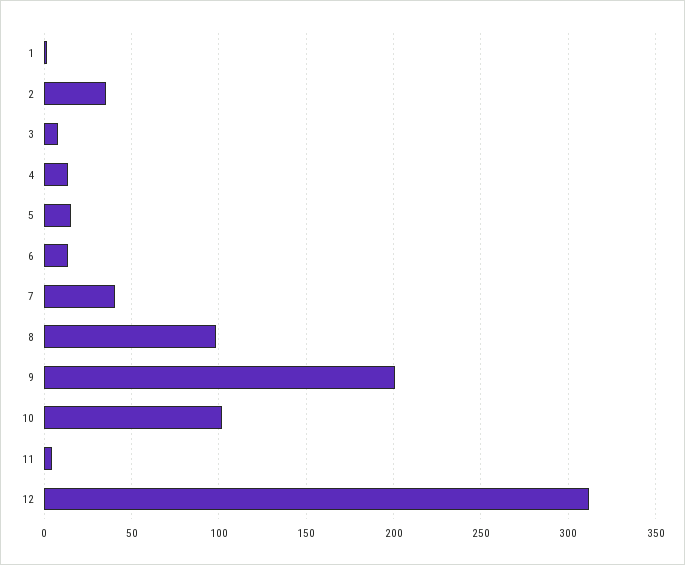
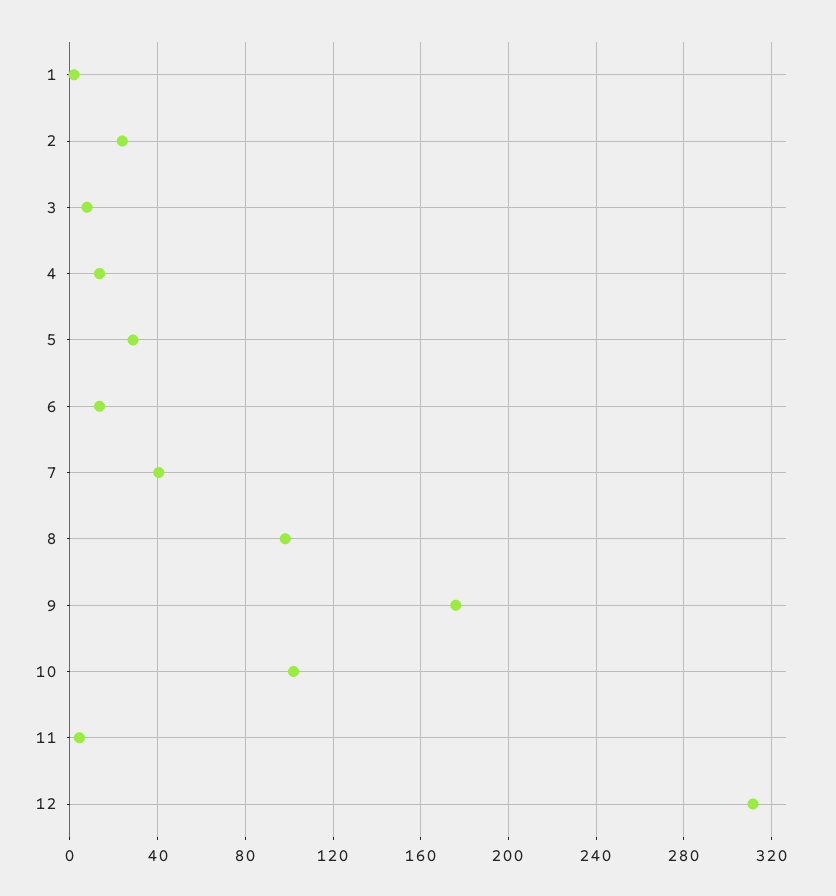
  {
    "1": 0,
-   "2": 35,
+   "2": 25,
    "3": 10,
    "4": 15,
-   "5": 15,
+   "5": 30,
    "6": 15,
    "7": 40,
    "8": 100,
-   "9": 200,
+   "9": 175,
    "10": 100,
    "11": 5,
    "12": 310
  }

